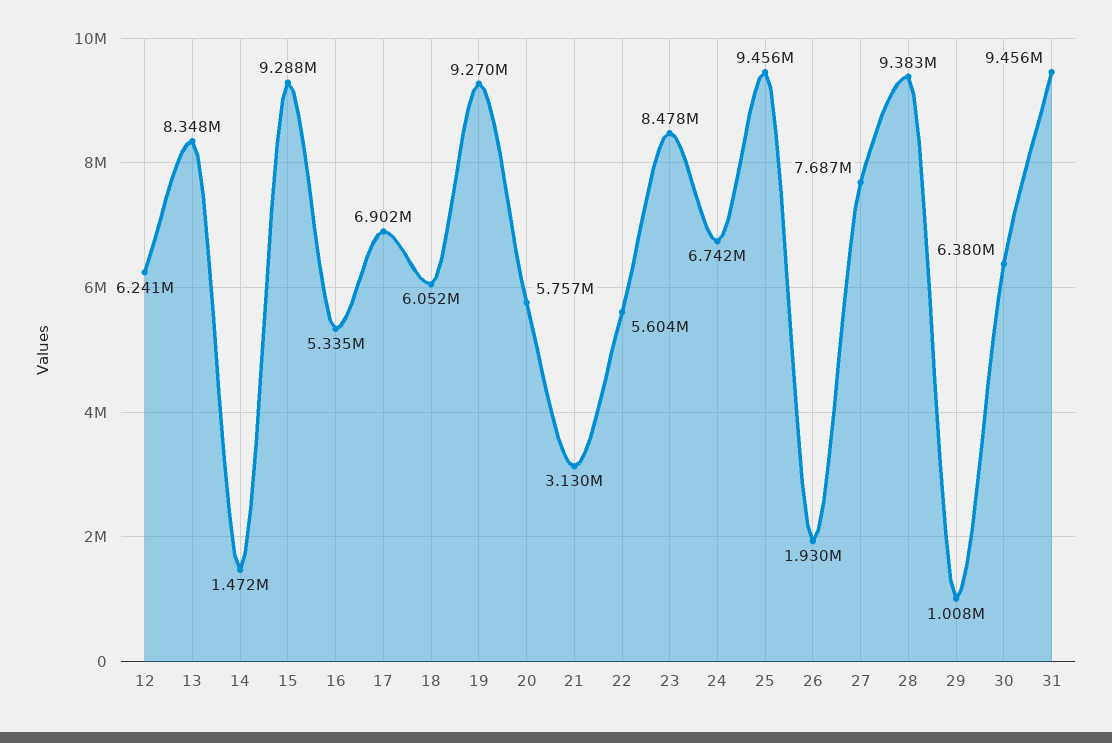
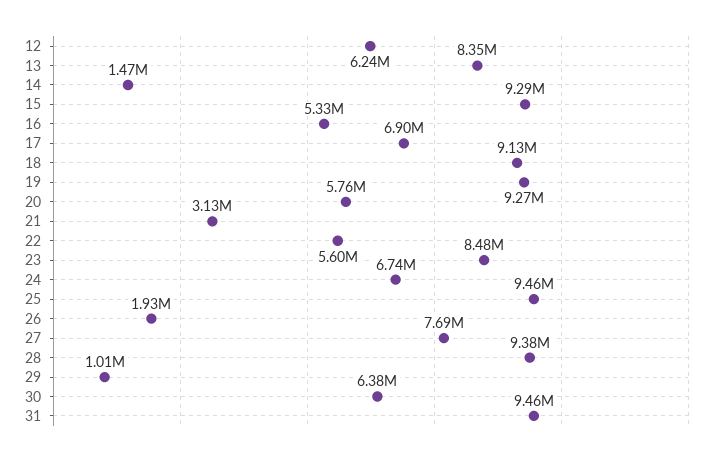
  {
    "12": 6241000,
    "13": 8348000,
    "14": 1472000,
    "15": 9288000,
    "16": 5335000,
    "17": 6902000,
-   "18": 6052000,
+   "18": 9130000,
    "19": 9270000,
    "20": 5757000,
    "21": 3130000,
    "22": 5604000,
    "23": 8478000,
    "24": 6742000,
    "25": 9456000,
    "26": 1930000,
    "27": 7687000,
    "28": 9383000,
    "29": 1008000,
    "30": 6380000,
    "31": 9456000
  }

